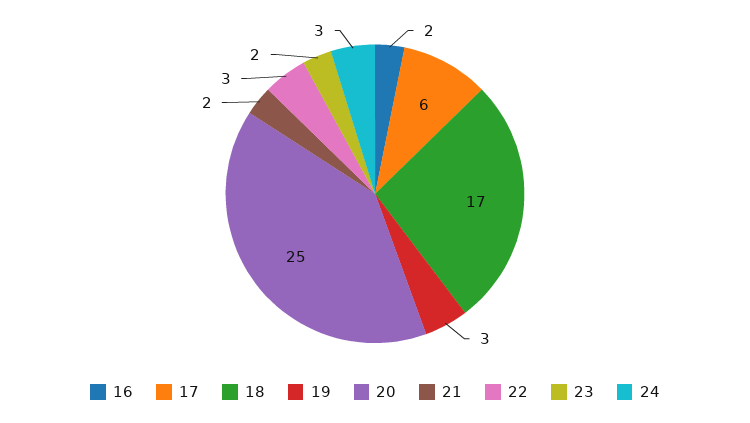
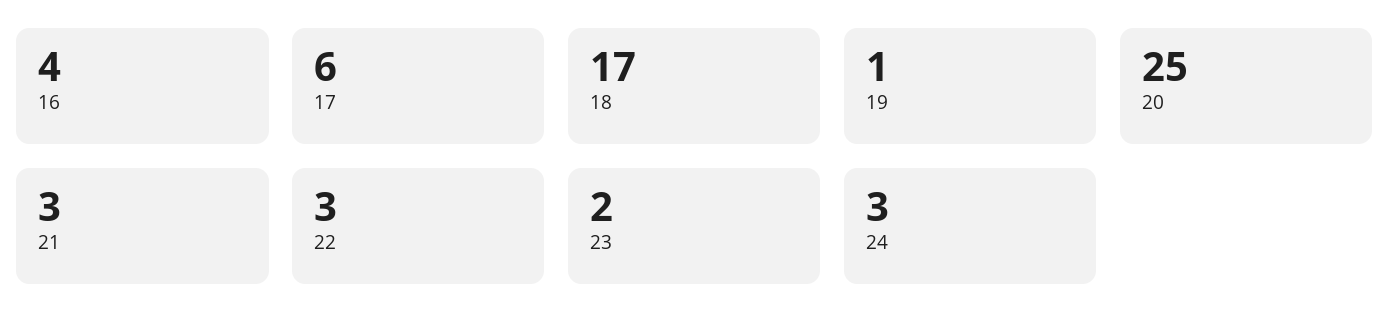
  {
-   "16": 2,
+   "16": 4,
    "17": 6,
    "18": 17,
-   "19": 3,
+   "19": 1,
    "20": 25,
-   "21": 2,
+   "21": 3,
    "22": 3,
    "23": 2,
    "24": 3
  }

